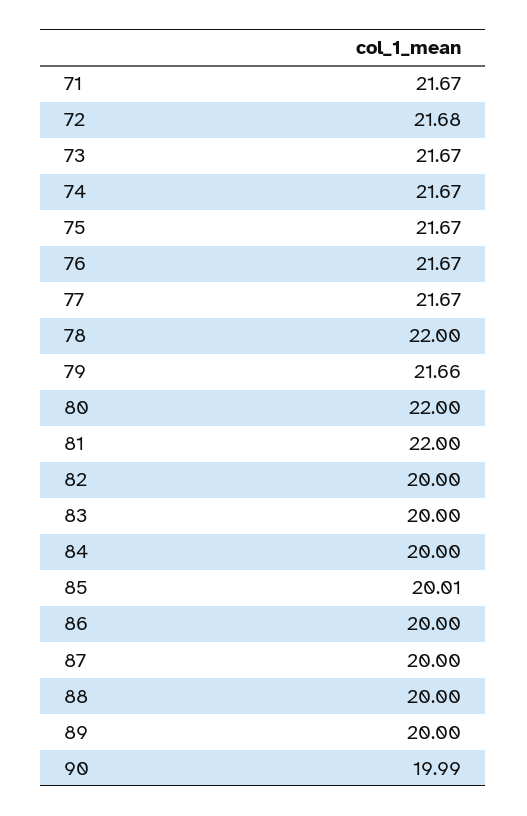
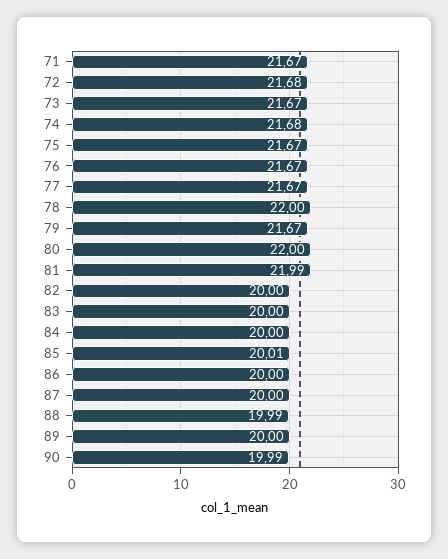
  {
    "71": 21.67,
    "72": 21.68,
    "73": 21.67,
-   "74": 21.67,
+   "74": 21.68,
    "75": 21.67,
    "76": 21.67,
    "77": 21.67,
    "78": 22,
-   "79": 21.66,
+   "79": 21.67,
    "80": 22,
-   "81": 22,
+   "81": 21.99,
    "82": 20,
    "83": 20,
    "84": 20,
    "85": 20.01,
    "86": 20,
    "87": 20,
-   "88": 20,
+   "88": 19.99,
    "89": 20,
    "90": 19.99
  }

